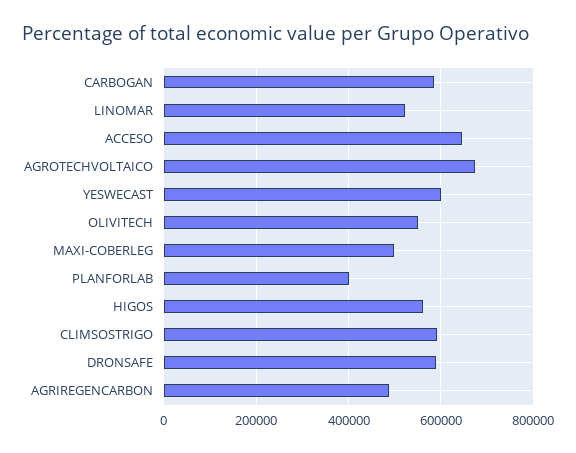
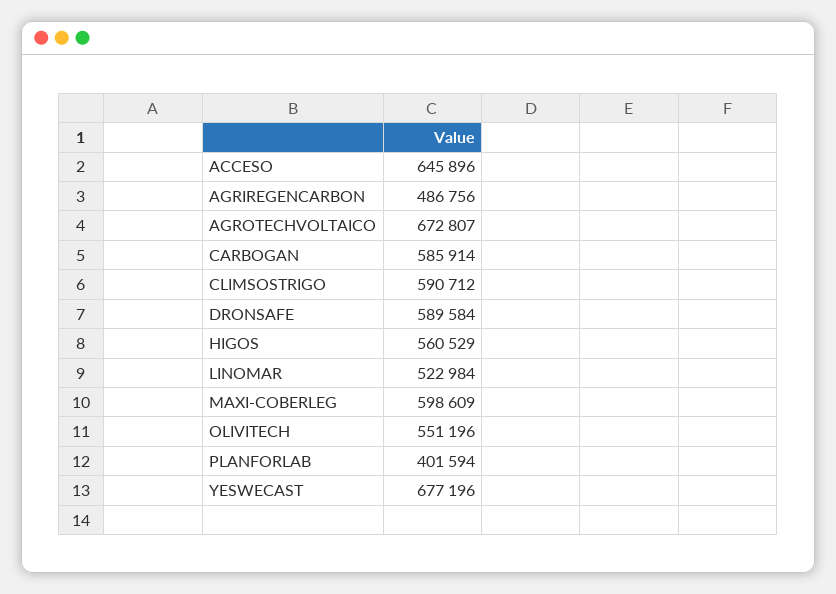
  {
    "CARBOGAN": 585914,
    "LINOMAR": 522984,
    "ACCESO": 645896,
    "AGROTECHVOLTAICO": 672807,
-   "YESWECAST": 600000,
+   "YESWECAST": 677196,
    "OLIVITECH": 551196,
-   "MAXI-COBERLEG": 500000,
+   "MAXI-COBERLEG": 598609,
    "PLANFORLAB": 401594,
    "HIGOS": 560529,
    "CLIMSOSTRIGO": 590712,
    "DRONSAFE": 589584,
    "AGRIREGENCARBON": 486756
  }

